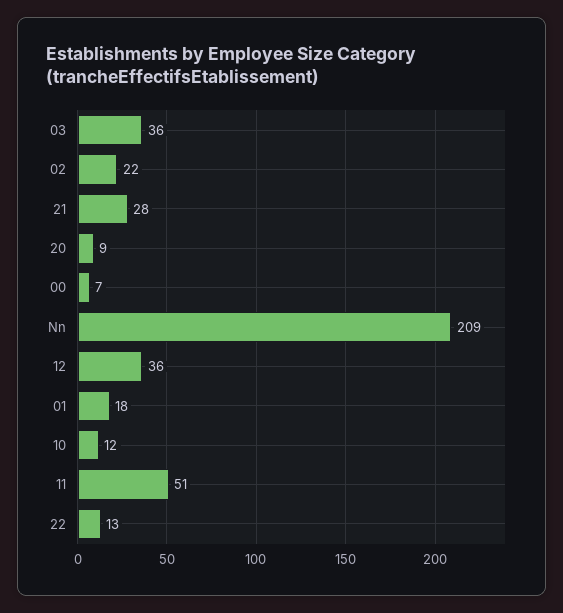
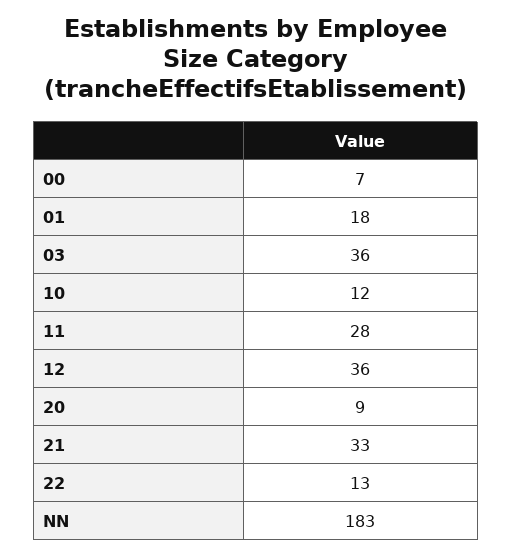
  {
    "03": 36,
-   "02": 22,
-   "21": 28,
+   "21": 33,
    "20": 9,
    "00": 7,
-   "Nn": 209,
+   "Nn": 183,
    "12": 36,
    "01": 18,
    "10": 12,
-   "11": 51,
+   "11": 28,
    "22": 13
  }

